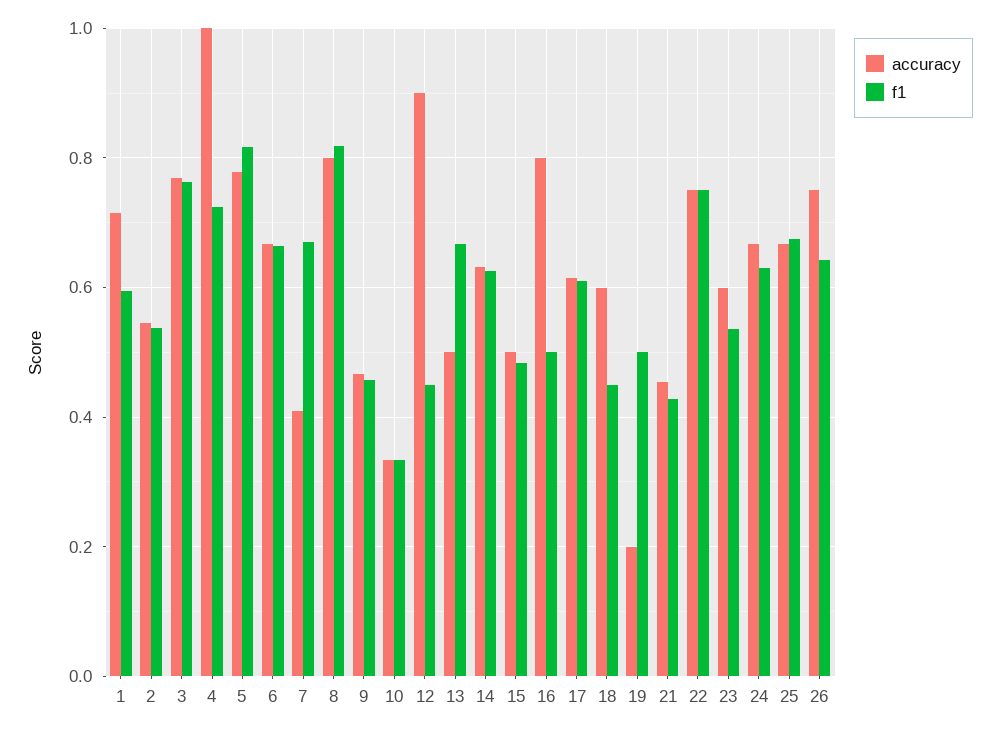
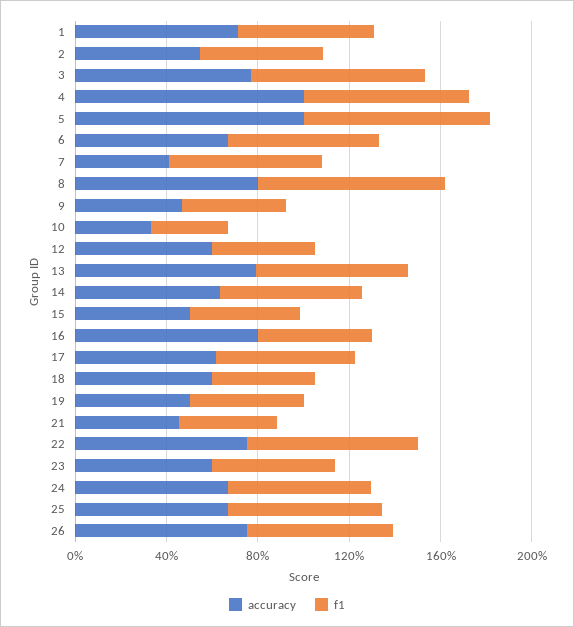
  {
    "accuracy": {
      "1": 0.72,
      "2": 0.54,
      "3": 0.76,
      "4": 1,
-     "5": 0.78,
+     "5": 1,
      "6": 0.66,
      "7": 0.42,
      "8": 0.8,
      "9": 0.46,
      "10": 0.34,
-     "12": 0.9,
+     "12": 0.6,
-     "13": 0.5,
+     "13": 0.8,
      "14": 0.64,
      "15": 0.5,
      "16": 0.8,
      "17": 0.62,
      "18": 0.6,
-     "19": 0.2,
+     "19": 0.5,
      "21": 0.46,
      "22": 0.76,
      "23": 0.6,
      "24": 0.66,
      "25": 0.66,
      "26": 0.76
    },
    "f1": {
      "1": 0.6,
      "2": 0.54,
      "3": 0.76,
      "4": 0.72,
      "5": 0.82,
      "6": 0.66,
      "7": 0.68,
      "8": 0.82,
      "9": 0.46,
      "10": 0.34,
      "12": 0.46,
      "13": 0.66,
      "14": 0.62,
      "15": 0.48,
      "16": 0.5,
      "17": 0.62,
      "18": 0.46,
      "19": 0.5,
      "21": 0.42,
      "22": 0.76,
      "23": 0.54,
      "24": 0.64,
      "25": 0.68,
      "26": 0.64
    }
  }

